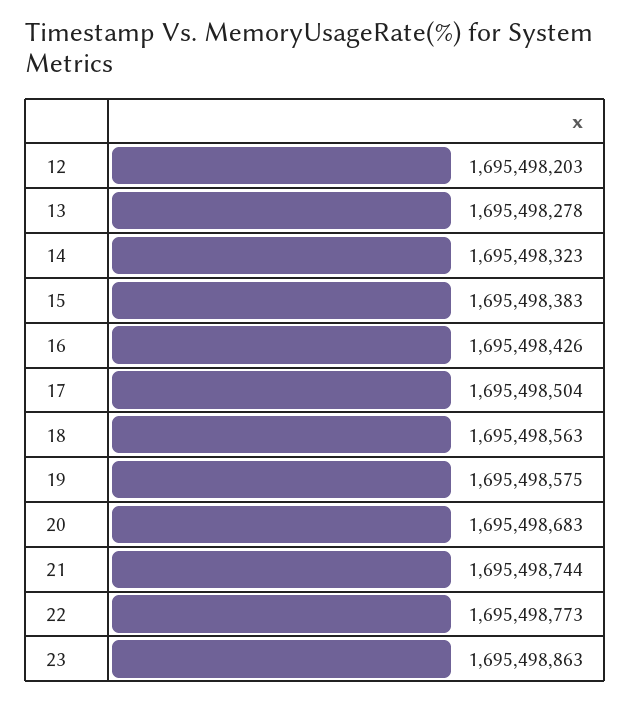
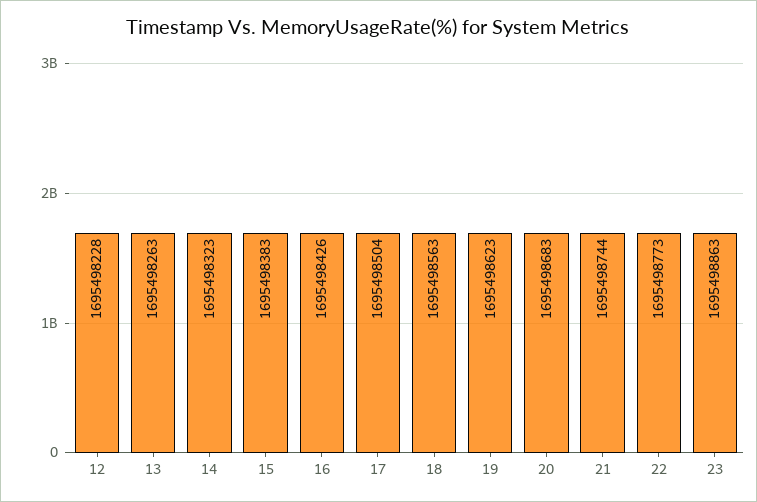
  {
-   "12": 1695498203,
+   "12": 1695498228,
-   "13": 1695498278,
+   "13": 1695498263,
    "14": 1695498323,
    "15": 1695498383,
    "16": 1695498426,
    "17": 1695498504,
    "18": 1695498563,
-   "19": 1695498575,
+   "19": 1695498623,
    "20": 1695498683,
    "21": 1695498744,
    "22": 1695498773,
    "23": 1695498863
  }

